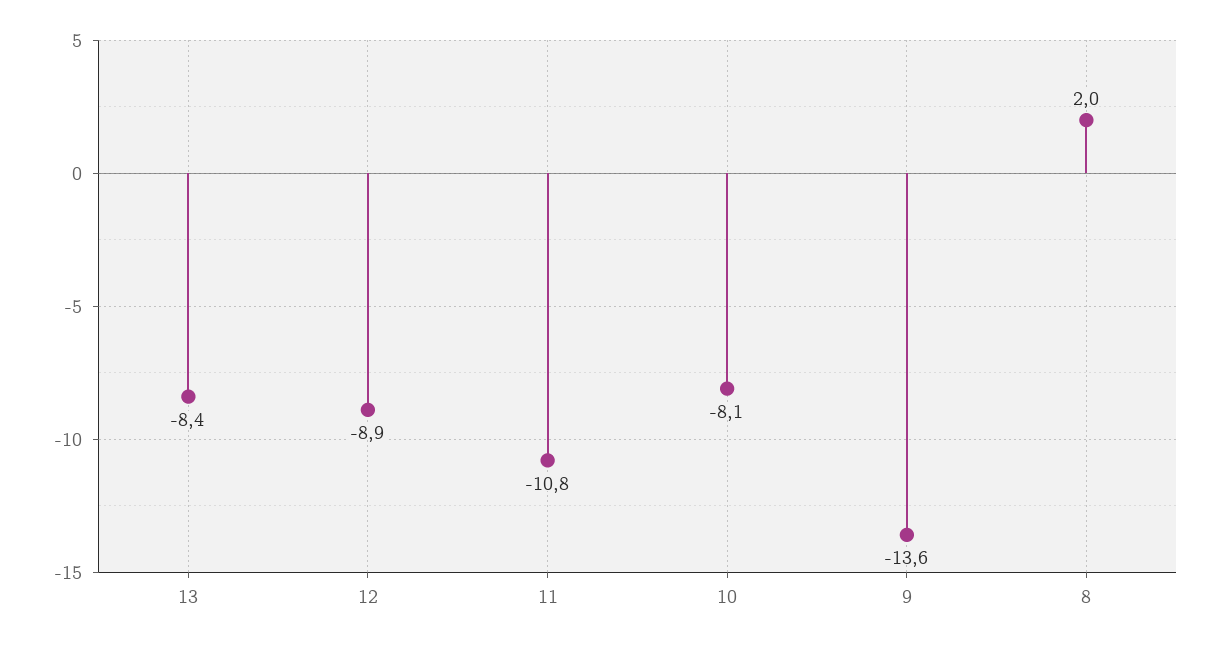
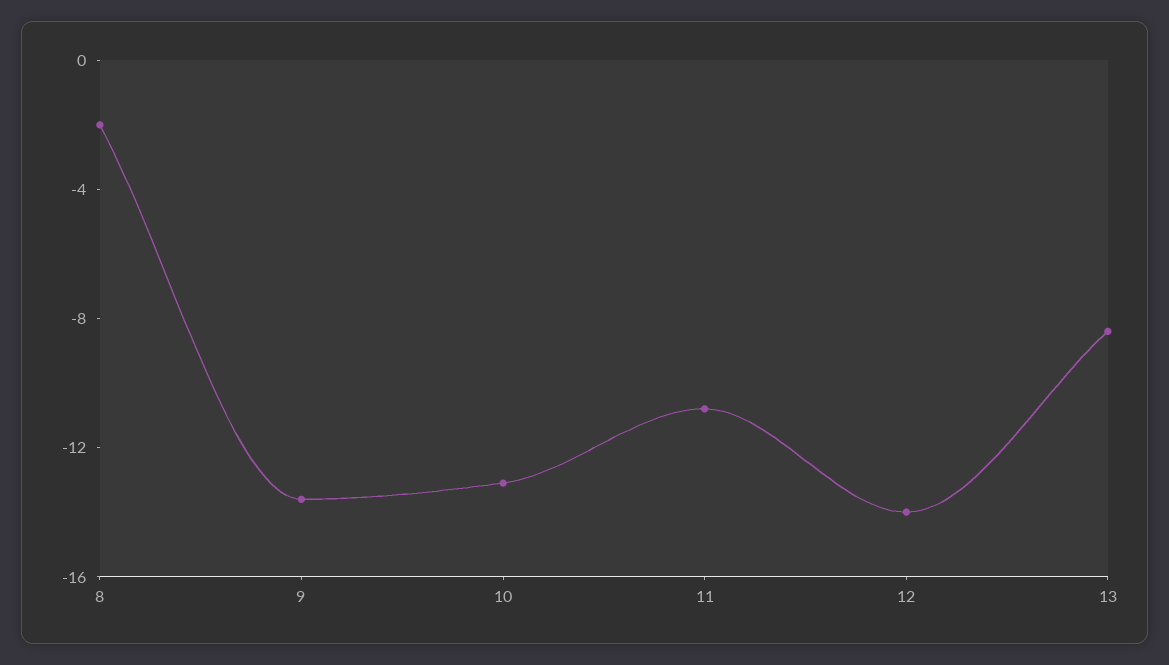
  {
    "13": -8.4,
-   "12": -8.9,
+   "12": -14,
    "11": -10.8,
-   "10": -8.1,
+   "10": -13,
    "9": -13.6,
-   "8": 2
+   "8": -2
  }

